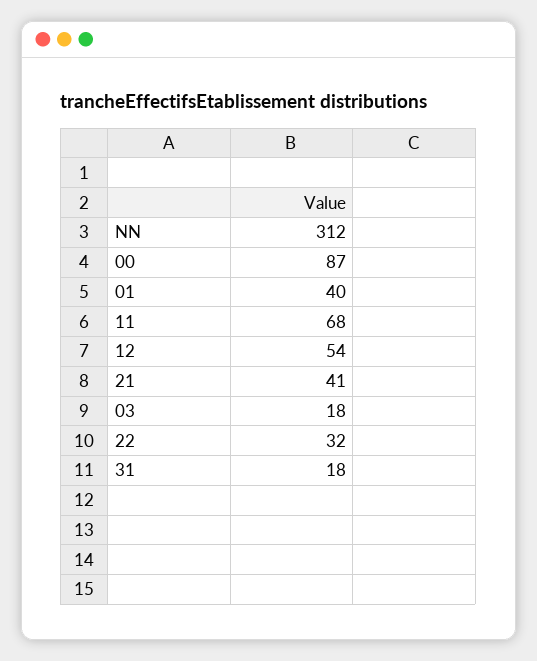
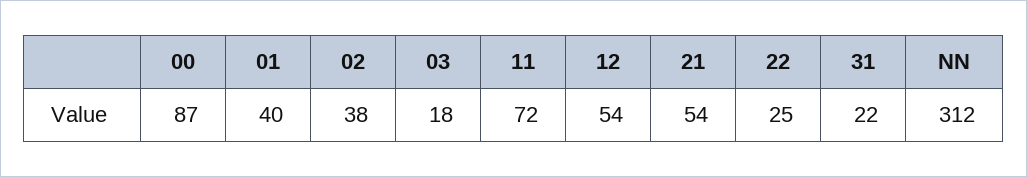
  {
    "NN": 312,
    "00": 87,
    "01": 40,
-   "11": 68,
+   "11": 72,
    "12": 54,
-   "21": 41,
+   "21": 54,
    "03": 18,
-   "22": 32,
+   "22": 25,
-   "31": 18
+   "31": 22,
+   "02": 38
  }

